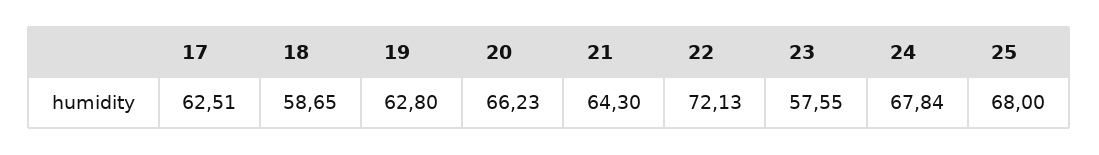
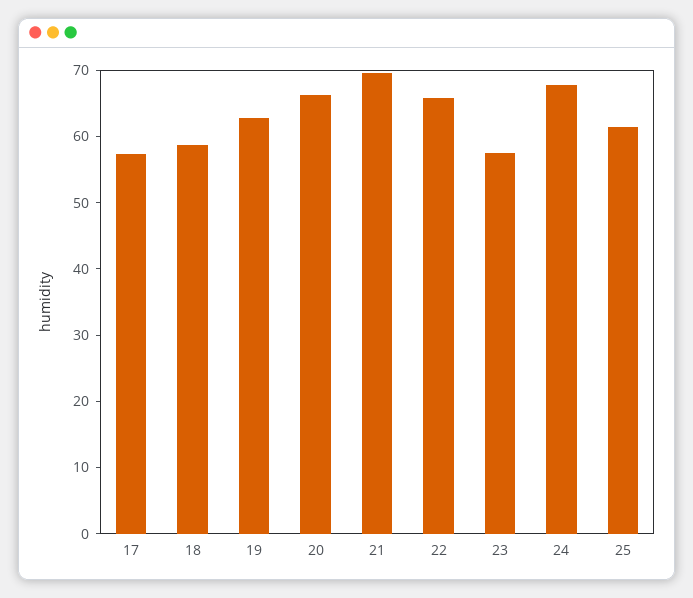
  {
-   "17": 62.51,
+   "17": 58,
    "18": 58.65,
    "19": 62.8,
    "20": 66.23,
-   "21": 64.3,
+   "21": 70,
-   "22": 72.13,
+   "22": 66,
    "23": 57.55,
    "24": 67.84,
-   "25": 68
+   "25": 62
  }

